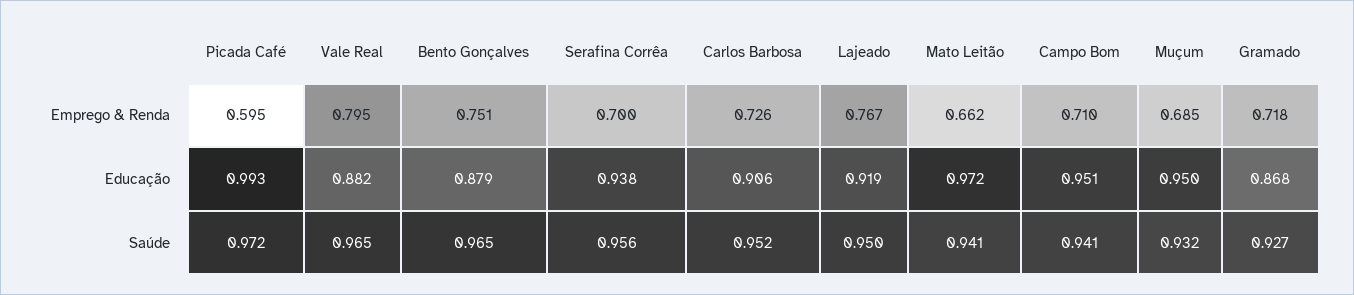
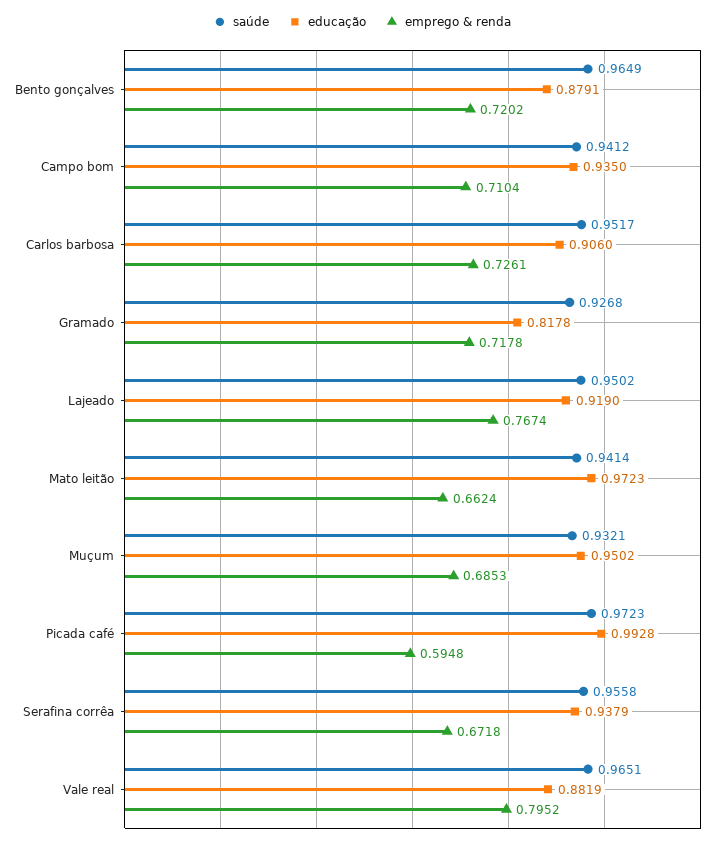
  {
    "Emprego & Renda": {
      "Picada Café": 0.5948,
      "Vale Real": 0.7952,
-     "Bento Gonçalves": 0.751,
+     "Bento Gonçalves": 0.7202,
-     "Serafina Corrêa": 0.7,
+     "Serafina Corrêa": 0.6718,
      "Carlos Barbosa": 0.7261,
      "Lajeado": 0.7674,
      "Mato Leitão": 0.6624,
      "Campo Bom": 0.7104,
      "Muçum": 0.6853,
      "Gramado": 0.7178
    },
    "Educação": {
      "Picada Café": 0.9928,
      "Vale Real": 0.8819,
      "Bento Gonçalves": 0.8791,
      "Serafina Corrêa": 0.9379,
      "Carlos Barbosa": 0.906,
      "Lajeado": 0.919,
      "Mato Leitão": 0.9723,
-     "Campo Bom": 0.951,
+     "Campo Bom": 0.935,
      "Muçum": 0.9502,
-     "Gramado": 0.868
+     "Gramado": 0.8178
    },
    "Saúde": {
      "Picada Café": 0.9723,
      "Vale Real": 0.9651,
      "Bento Gonçalves": 0.9649,
      "Serafina Corrêa": 0.9558,
      "Carlos Barbosa": 0.9517,
      "Lajeado": 0.9502,
      "Mato Leitão": 0.9414,
      "Campo Bom": 0.9412,
      "Muçum": 0.9321,
      "Gramado": 0.9268
    }
  }

